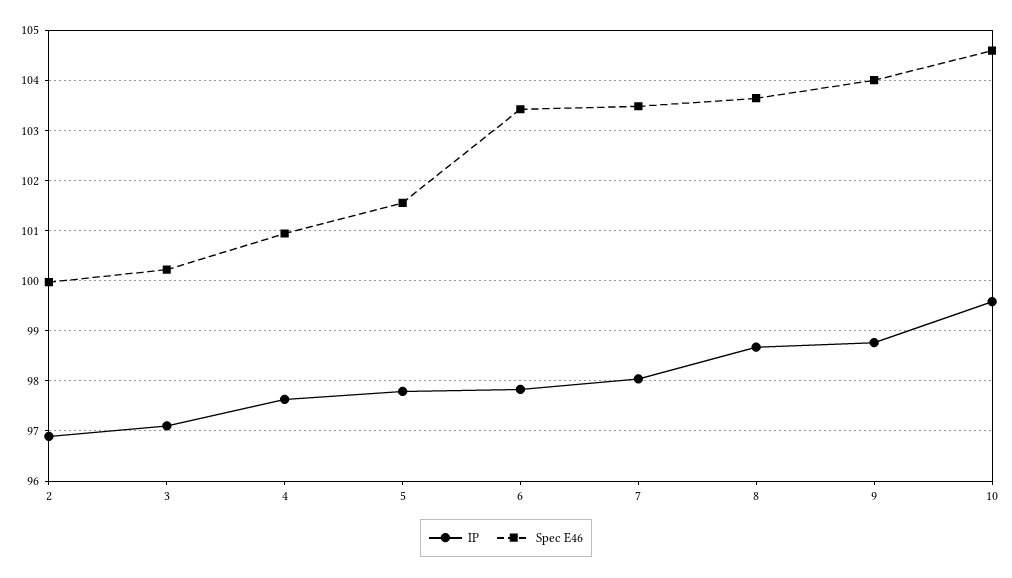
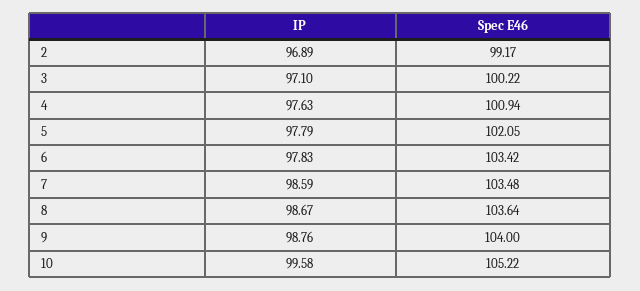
  {
    "IP": {
      "2": 96.89,
      "3": 97.1,
      "4": 97.63,
      "5": 97.79,
      "6": 97.83,
-     "7": 98,
+     "7": 98.59,
      "8": 98.67,
      "9": 98.76,
      "10": 99.58
    },
    "Spec E46": {
-     "2": 100,
+     "2": 99.17,
      "3": 100.22,
      "4": 100.94,
-     "5": 101.6,
+     "5": 102.05,
      "6": 103.42,
      "7": 103.48,
      "8": 103.64,
      "9": 104,
-     "10": 104.6
+     "10": 105.22
    }
  }

